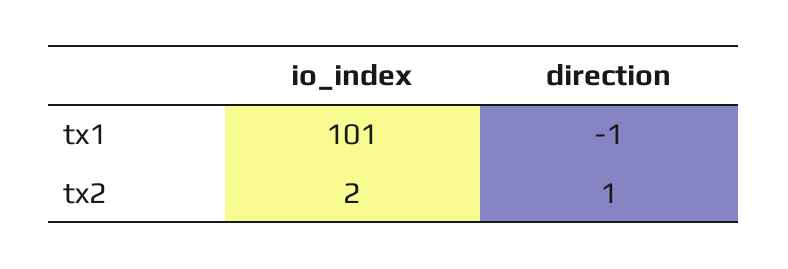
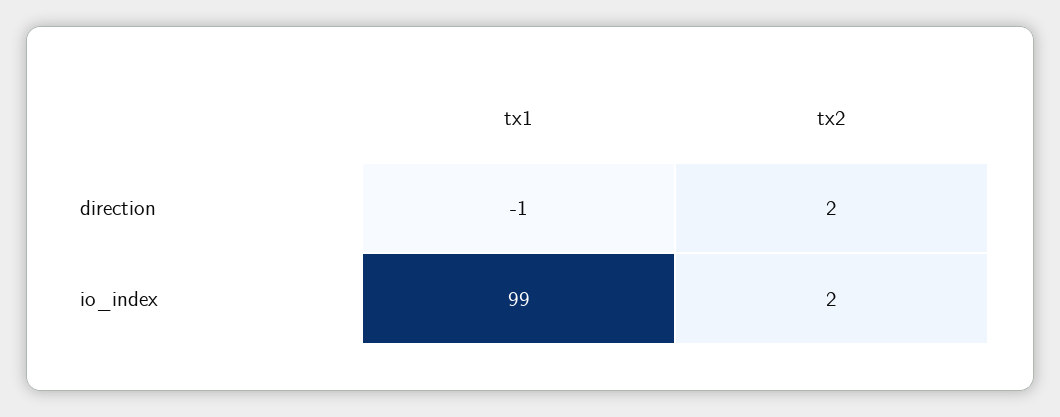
  {
    "io_index": {
-     "tx1": 101,
+     "tx1": 99,
      "tx2": 2
    },
    "direction": {
      "tx1": -1,
-     "tx2": 1
+     "tx2": 2
    }
  }

